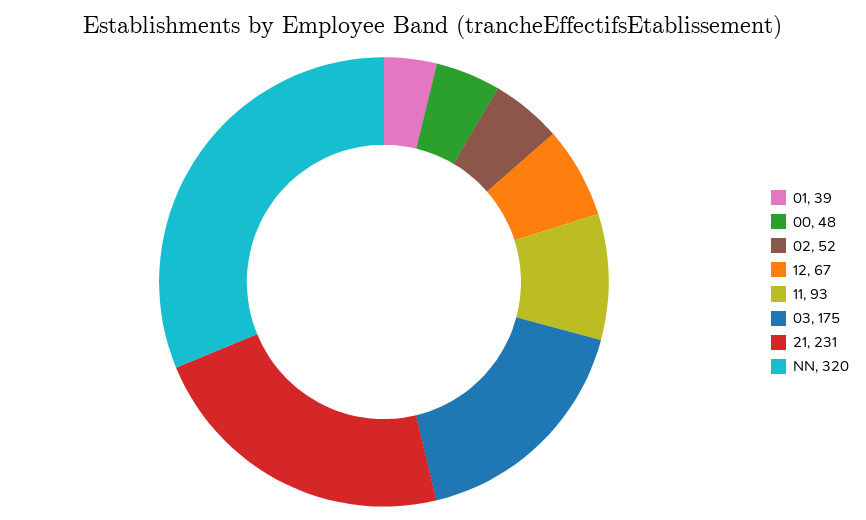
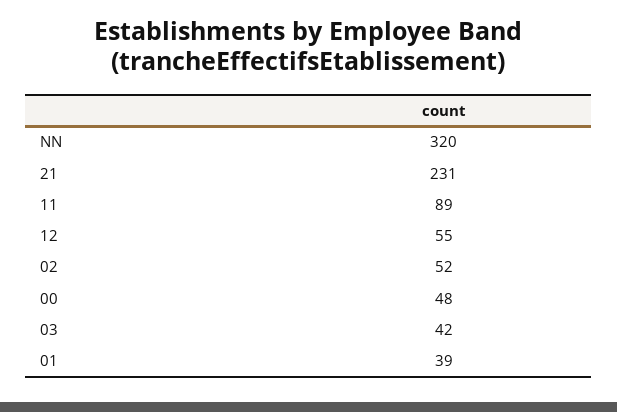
  {
    "01": 39,
    "00": 48,
    "02": 52,
-   "12": 67,
+   "12": 55,
-   "11": 93,
+   "11": 89,
-   "03": 175,
+   "03": 42,
    "21": 231,
    "NN": 320
  }

